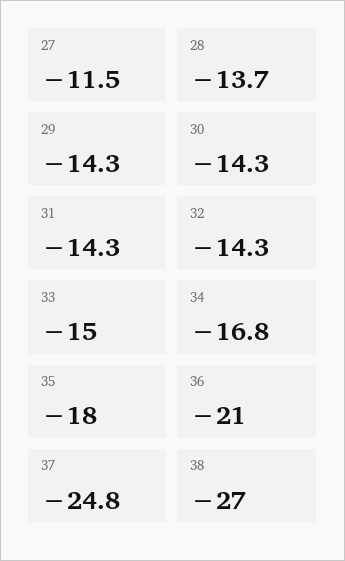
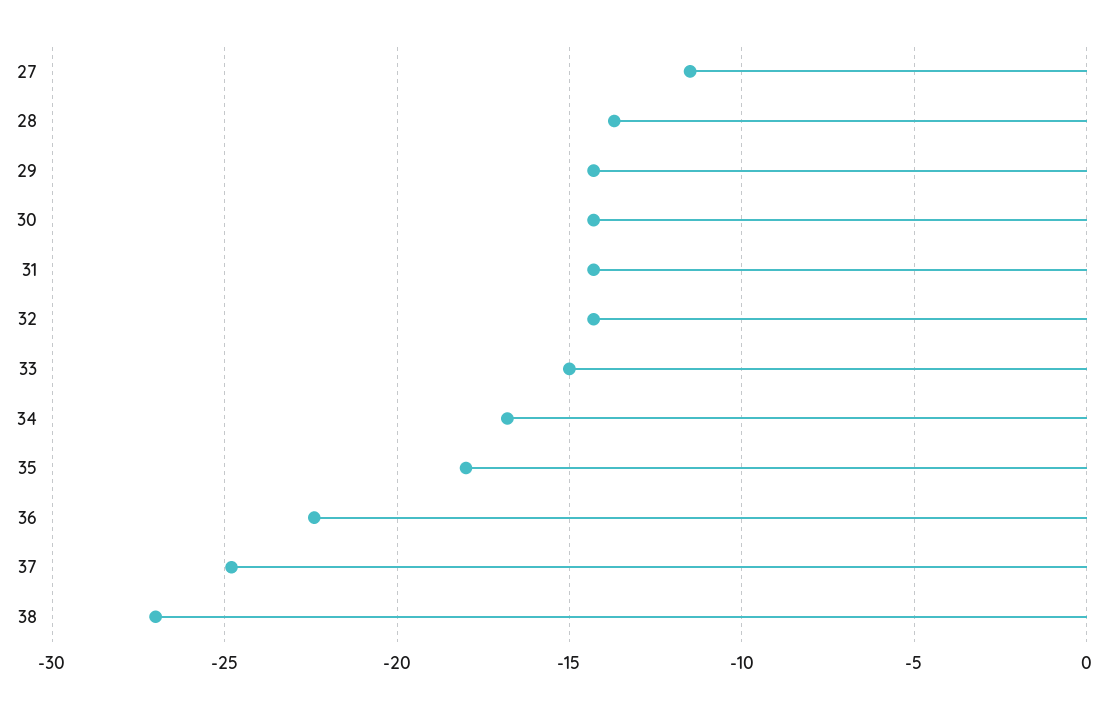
  {
    "27": -11.5,
    "28": -13.7,
    "29": -14.3,
    "30": -14.3,
    "31": -14.3,
    "32": -14.3,
    "33": -15,
    "34": -16.8,
    "35": -18,
-   "36": -21,
+   "36": -22.5,
    "37": -24.8,
    "38": -27
  }

